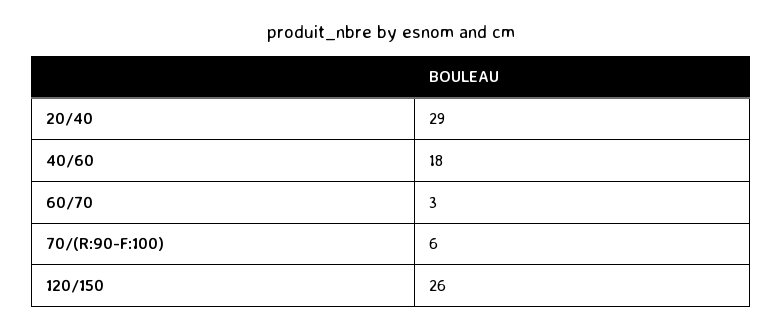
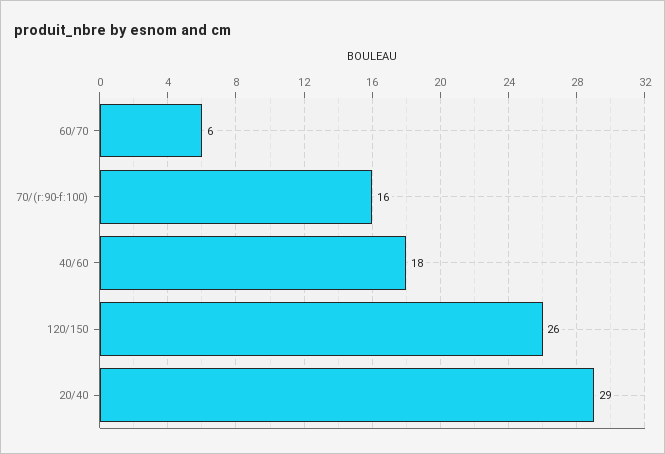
  {
    "20/40": 29,
    "40/60": 18,
-   "60/70": 3,
+   "60/70": 6,
-   "70/(R:90-F:100)": 6,
+   "70/(R:90-F:100)": 16,
    "120/150": 26
  }

